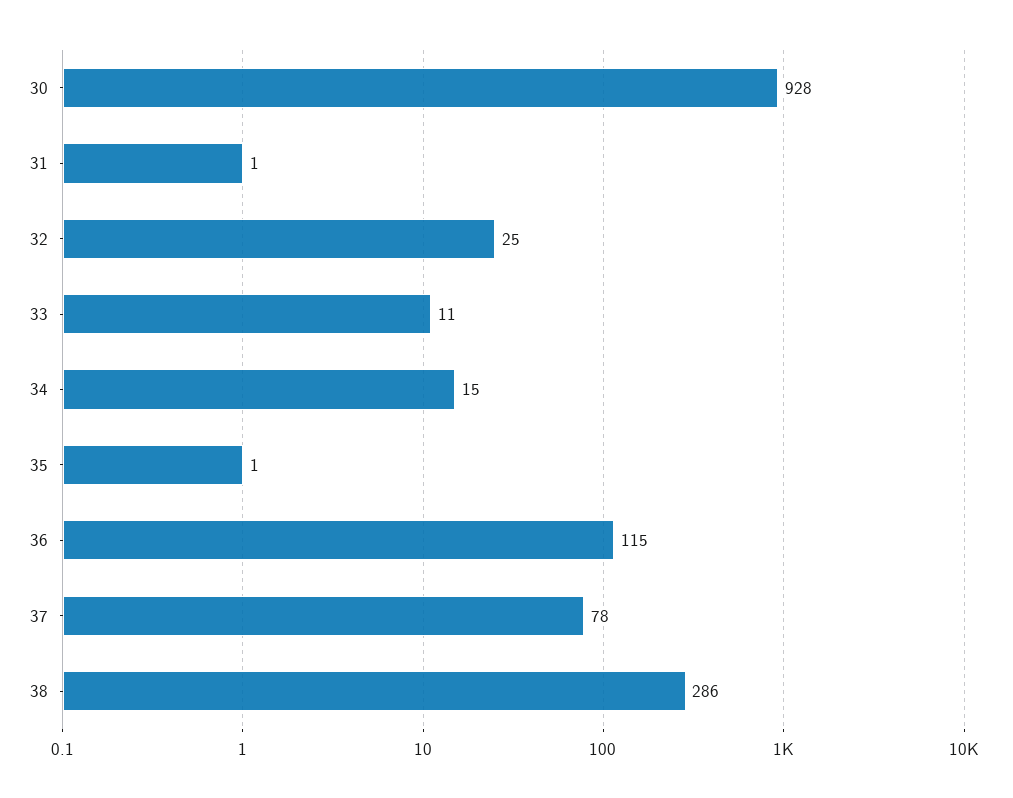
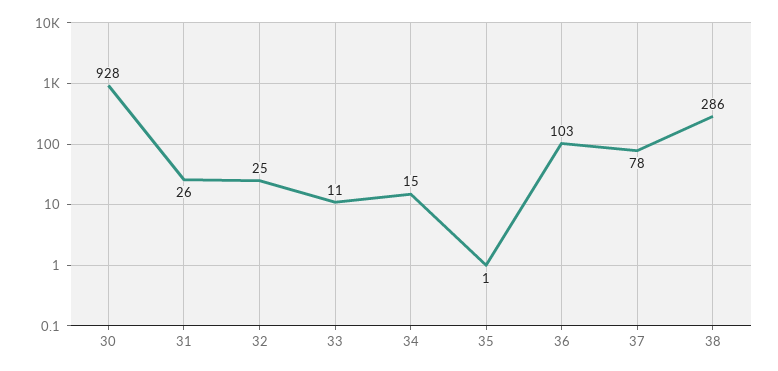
  {
    "30": 928,
-   "31": 1,
+   "31": 26,
    "32": 25,
    "33": 11,
    "34": 15,
    "35": 1,
-   "36": 115,
+   "36": 103,
    "37": 78,
    "38": 286
  }

